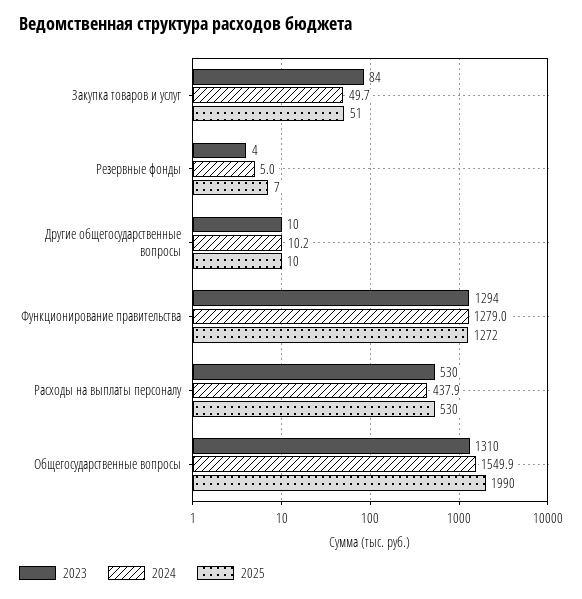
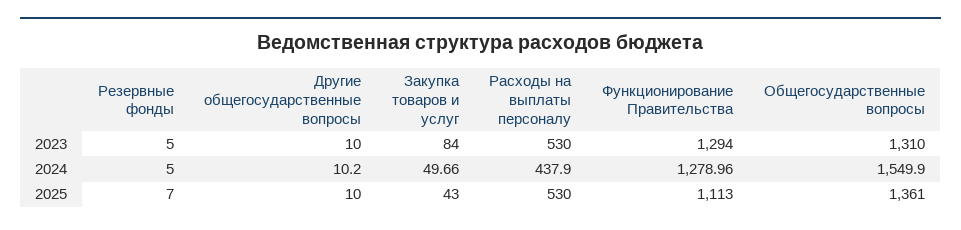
  {
    "2023": {
      "Закупка товаров и услуг": 84,
-     "Резервные фонды": 4,
+     "Резервные фонды": 5,
      "Другие общегосударственные вопросы": 10,
      "Функционирование правительства": 1294,
      "Расходы на выплаты персоналу": 530,
      "Общегосударственные вопросы": 1310
    },
    "2024": {
      "Закупка товаров и услуг": 49.66,
      "Резервные фонды": 5,
      "Другие общегосударственные вопросы": 10.2,
      "Функционирование правительства": 1278.96,
      "Расходы на выплаты персоналу": 437.9,
      "Общегосударственные вопросы": 1549.9
    },
    "2025": {
-     "Закупка товаров и услуг": 51,
+     "Закупка товаров и услуг": 43,
      "Резервные фонды": 7,
      "Другие общегосударственные вопросы": 10,
-     "Функционирование правительства": 1272,
+     "Функционирование правительства": 1113,
      "Расходы на выплаты персоналу": 530,
-     "Общегосударственные вопросы": 1990
+     "Общегосударственные вопросы": 1361
    }
  }

